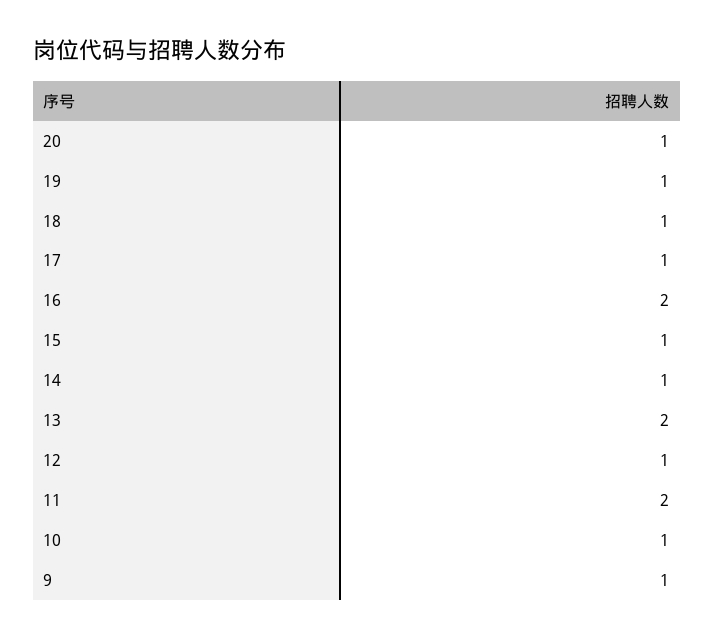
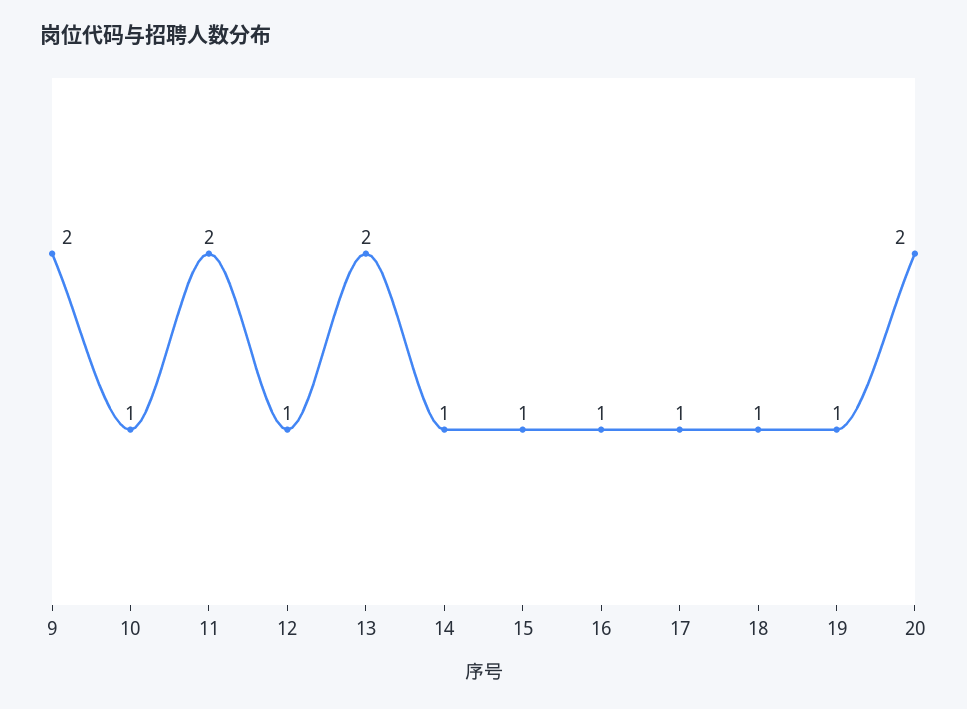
  {
-   "20": 1,
+   "20": 2,
    "19": 1,
    "18": 1,
    "17": 1,
-   "16": 2,
+   "16": 1,
    "15": 1,
    "14": 1,
    "13": 2,
    "12": 1,
    "11": 2,
    "10": 1,
-   "9": 1
+   "9": 2
  }

